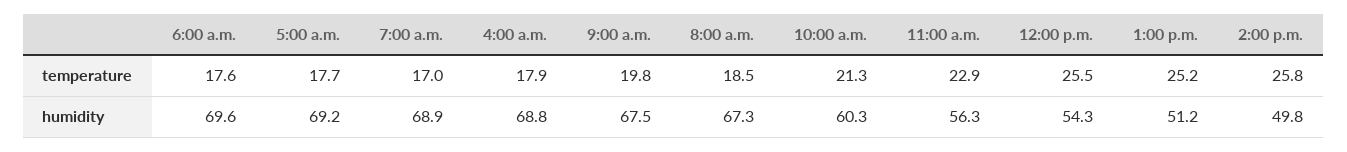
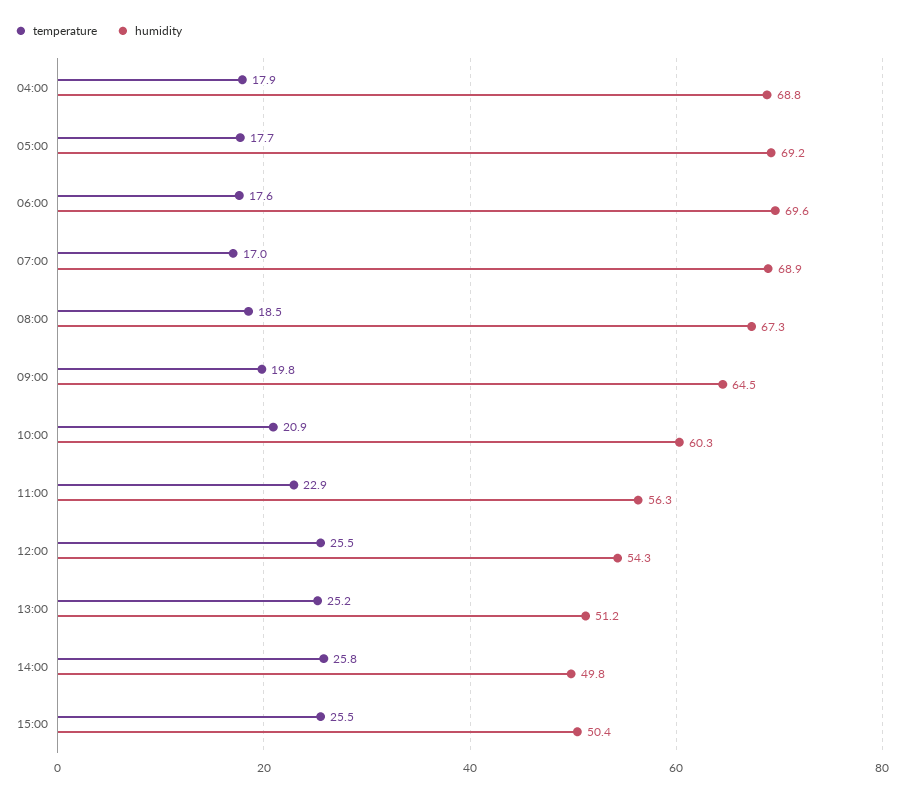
  {
    "temperature": {
      "6:00 a.m.": 17.6,
      "5:00 a.m.": 17.7,
      "7:00 a.m.": 17,
      "4:00 a.m.": 17.9,
      "9:00 a.m.": 19.8,
      "8:00 a.m.": 18.5,
-     "10:00 a.m.": 21.3,
+     "10:00 a.m.": 20.9,
      "11:00 a.m.": 22.9,
      "12:00 p.m.": 25.5,
      "1:00 p.m.": 25.2,
-     "2:00 p.m.": 25.8
+     "2:00 p.m.": 25.8,
+     "15:00": 25.5
    },
    "humidity": {
      "6:00 a.m.": 69.6,
      "5:00 a.m.": 69.2,
      "7:00 a.m.": 68.9,
      "4:00 a.m.": 68.8,
-     "9:00 a.m.": 67.5,
+     "9:00 a.m.": 64.5,
      "8:00 a.m.": 67.3,
      "10:00 a.m.": 60.3,
      "11:00 a.m.": 56.3,
      "12:00 p.m.": 54.3,
      "1:00 p.m.": 51.2,
-     "2:00 p.m.": 49.8
+     "2:00 p.m.": 49.8,
+     "15:00": 50.4
    }
  }

